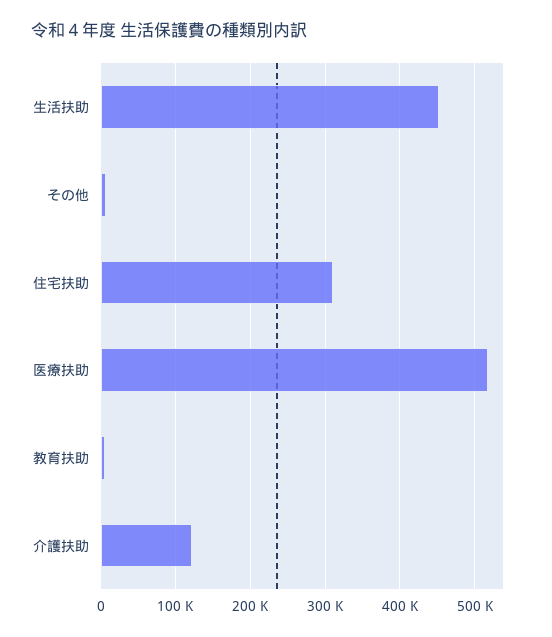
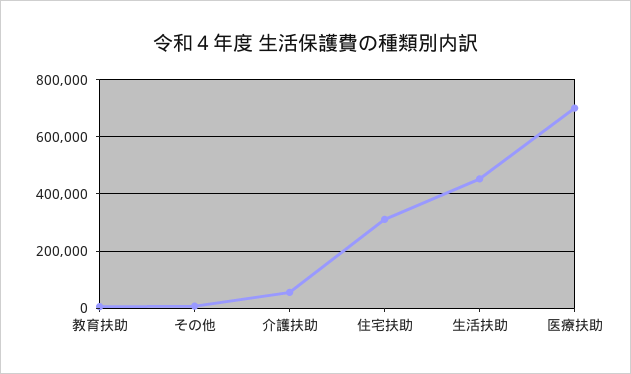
  {
    "生活扶助": 450000,
    "その他": 10000,
    "住宅扶助": 310000,
-   "医療扶助": 520000,
+   "医療扶助": 700000,
    "教育扶助": 10000,
-   "介護扶助": 120000
+   "介護扶助": 50000
  }

